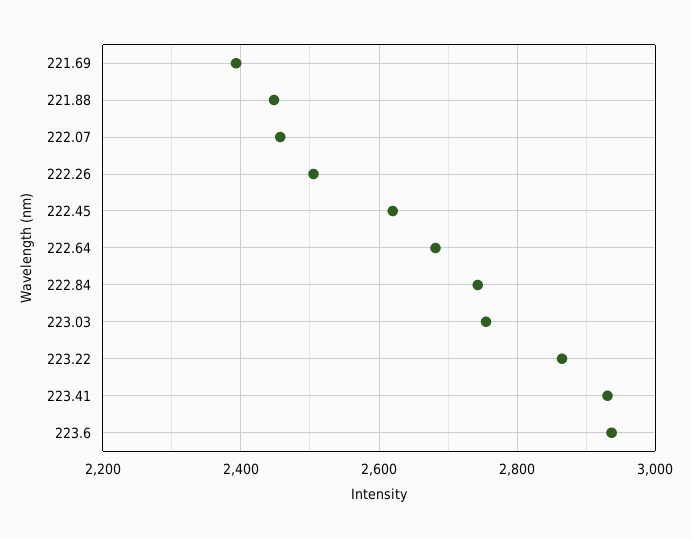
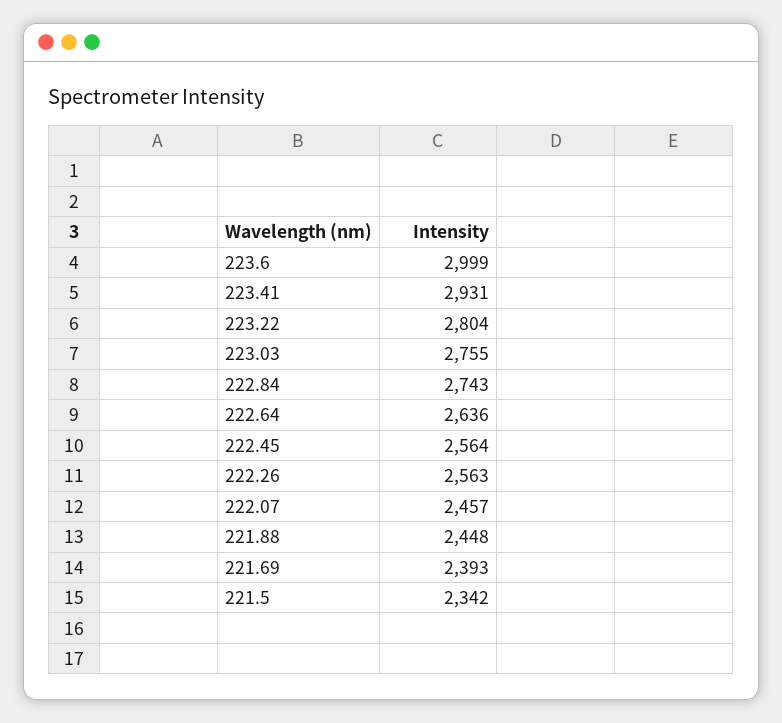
  {
    "221.69": 2393,
    "221.88": 2448,
    "222.07": 2457,
-   "222.26": 2500,
+   "222.26": 2563,
-   "222.45": 2620,
+   "222.45": 2564,
-   "222.64": 2680,
+   "222.64": 2636,
    "222.84": 2743,
    "223.03": 2755,
-   "223.22": 2860,
+   "223.22": 2804,
    "223.41": 2931,
-   "223.6": 2940
+   "223.6": 2999,
+   "221.5": 2342
  }

